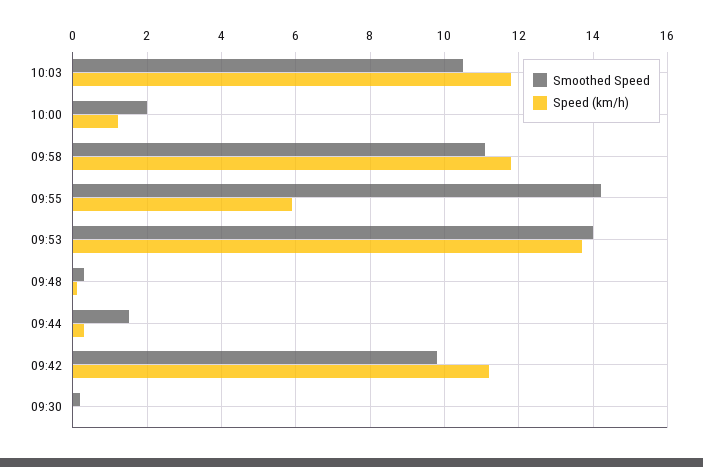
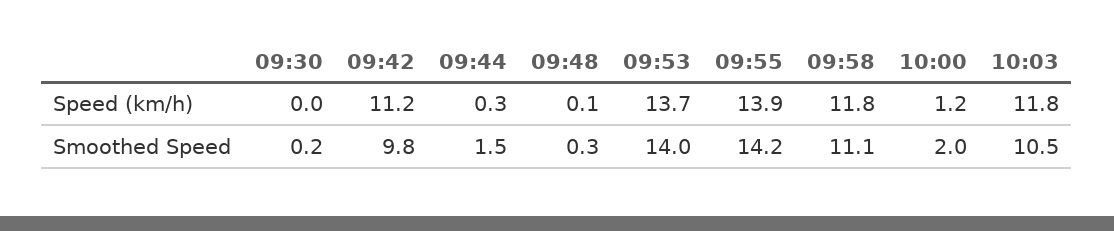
  {
    "Smoothed Speed": {
      "10:03": 10.5,
      "10:00": 2,
      "09:58": 11.1,
      "09:55": 14.2,
      "09:53": 14,
      "09:48": 0.3,
      "09:44": 1.5,
      "09:42": 9.8,
      "09:30": 0.2
    },
    "Speed (km/h)": {
      "10:03": 11.8,
      "10:00": 1.2,
      "09:58": 11.8,
-     "09:55": 6,
+     "09:55": 13.9,
      "09:53": 13.7,
      "09:48": 0.1,
      "09:44": 0.3,
      "09:42": 11.2,
      "09:30": 0
    }
  }

